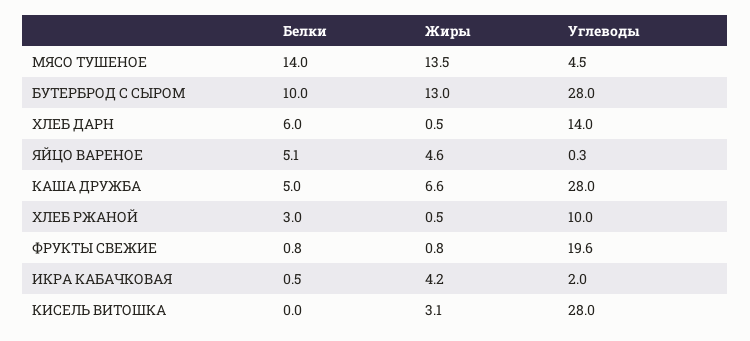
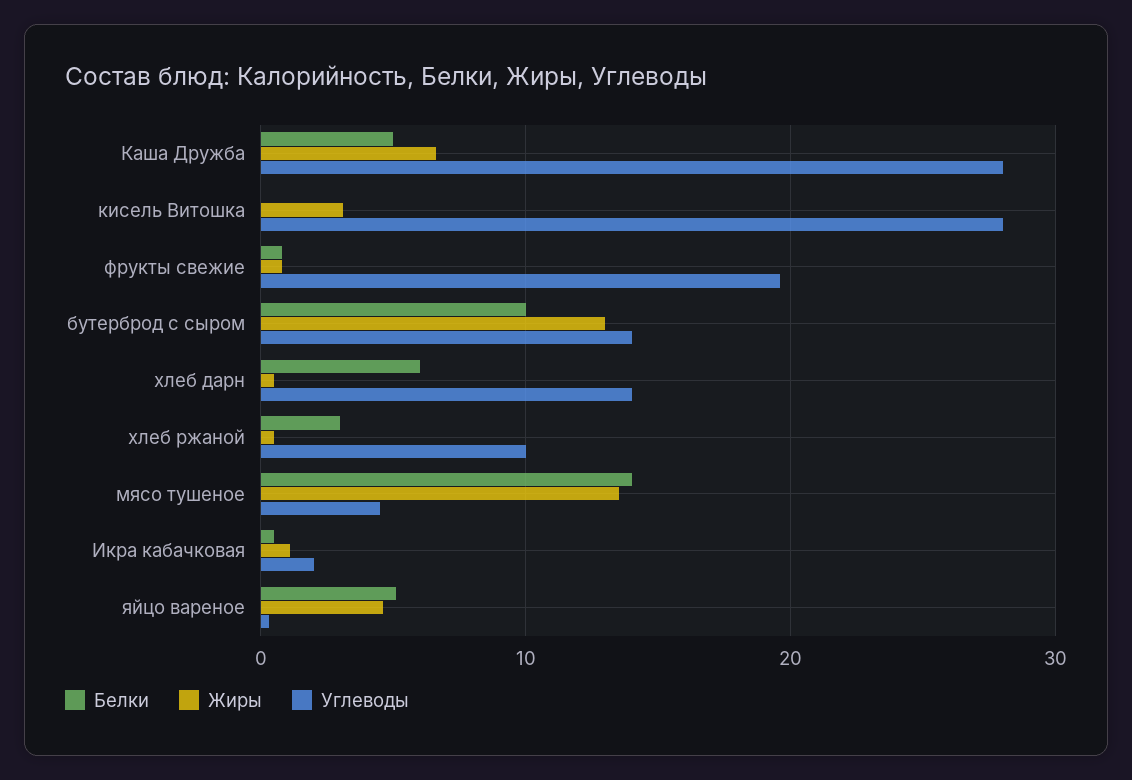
  {
    "Белки": {
      "МЯСО ТУШЕНОЕ": 14,
      "БУТЕРБРОД С СЫРОМ": 10,
      "ХЛЕБ ДАРН": 6,
      "ЯЙЦО ВАРЕНОЕ": 5.1,
      "КАША ДРУЖБА": 5,
      "ХЛЕБ РЖАНОЙ": 3,
      "ФРУКТЫ СВЕЖИЕ": 0.8,
      "ИКРА КАБАЧКОВАЯ": 0.5,
      "КИСЕЛЬ ВИТОШКА": 0
    },
    "Жиры": {
      "МЯСО ТУШЕНОЕ": 13.5,
      "БУТЕРБРОД С СЫРОМ": 13,
      "ХЛЕБ ДАРН": 0.5,
      "ЯЙЦО ВАРЕНОЕ": 4.6,
      "КАША ДРУЖБА": 6.6,
      "ХЛЕБ РЖАНОЙ": 0.5,
      "ФРУКТЫ СВЕЖИЕ": 0.8,
-     "ИКРА КАБАЧКОВАЯ": 4.2,
+     "ИКРА КАБАЧКОВАЯ": 1,
      "КИСЕЛЬ ВИТОШКА": 3.1
    },
    "Углеводы": {
      "МЯСО ТУШЕНОЕ": 4.5,
-     "БУТЕРБРОД С СЫРОМ": 28,
+     "БУТЕРБРОД С СЫРОМ": 14,
      "ХЛЕБ ДАРН": 14,
      "ЯЙЦО ВАРЕНОЕ": 0.3,
      "КАША ДРУЖБА": 28,
      "ХЛЕБ РЖАНОЙ": 10,
      "ФРУКТЫ СВЕЖИЕ": 19.6,
      "ИКРА КАБАЧКОВАЯ": 2,
      "КИСЕЛЬ ВИТОШКА": 28
    }
  }

